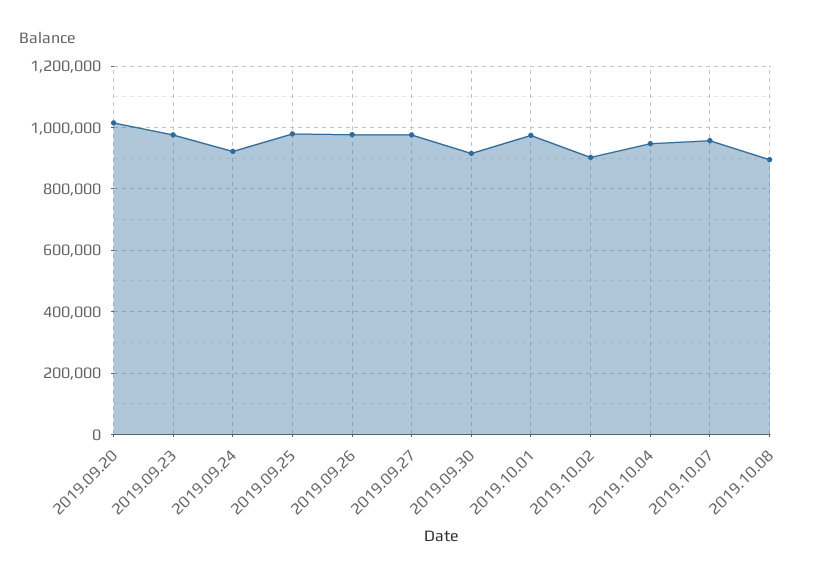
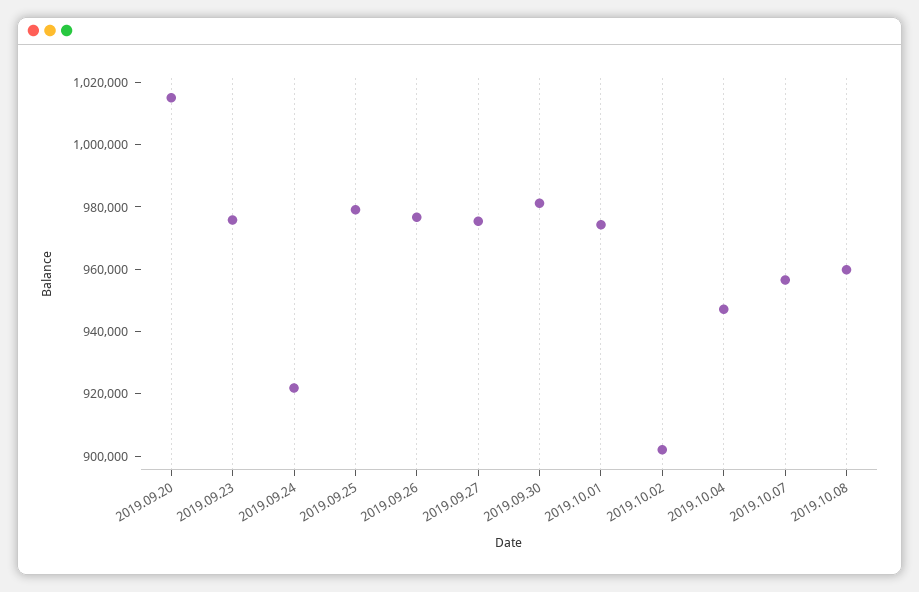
  {
    "2019.09.20": 1015000,
    "2019.09.23": 975000,
    "2019.09.24": 920000,
    "2019.09.25": 980000,
    "2019.09.26": 975000,
    "2019.09.27": 975000,
-   "2019.09.30": 920000,
+   "2019.09.30": 980000,
    "2019.10.01": 975000,
    "2019.10.02": 900000,
    "2019.10.04": 945000,
    "2019.10.07": 955000,
-   "2019.10.08": 900000
+   "2019.10.08": 960000
  }

